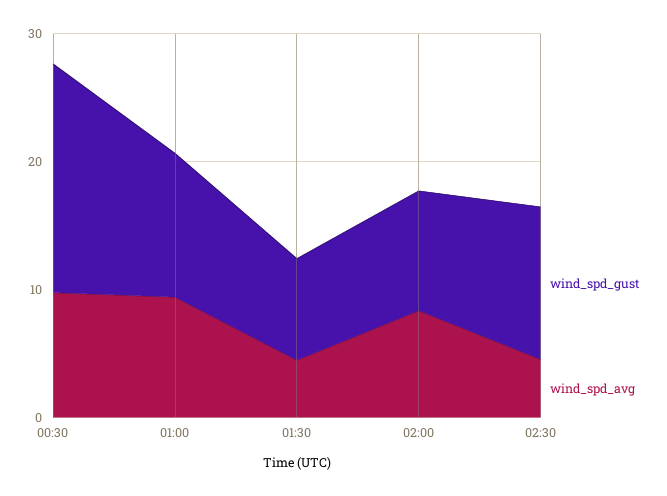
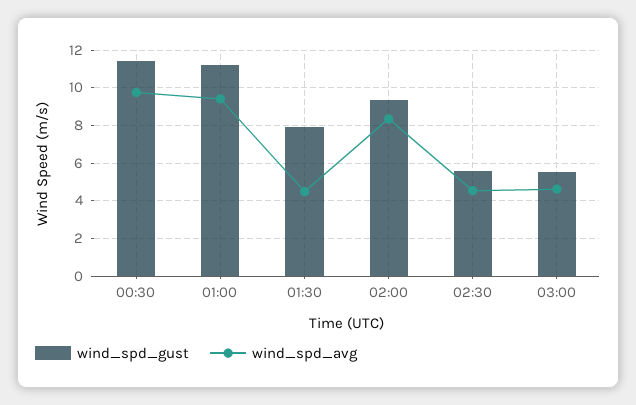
  {
    "wind_spd_gust": {
-     "00:30": 18,
+     "00:30": 11.5,
      "01:00": 11,
      "01:30": 8,
      "02:00": 9.5,
-     "02:30": 12
+     "02:30": 5.5,
+     "03:00": 5.5
    },
    "wind_spd_avg": {
      "00:30": 10,
      "01:00": 9.5,
      "01:30": 4.5,
      "02:00": 8.5,
-     "02:30": 4.5
+     "02:30": 4.5,
+     "03:00": 4.5
    }
  }

